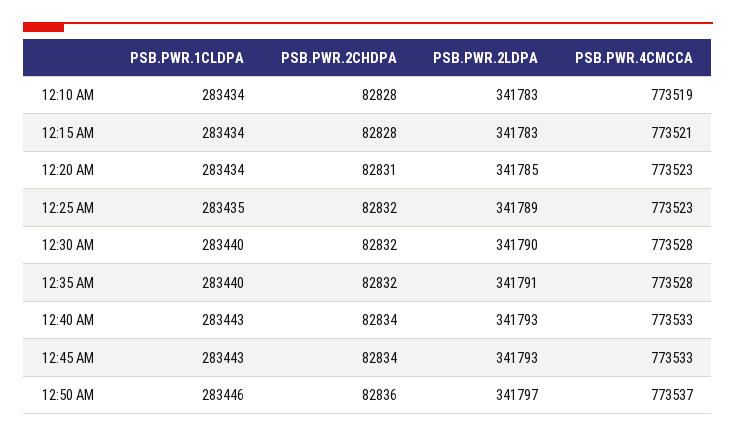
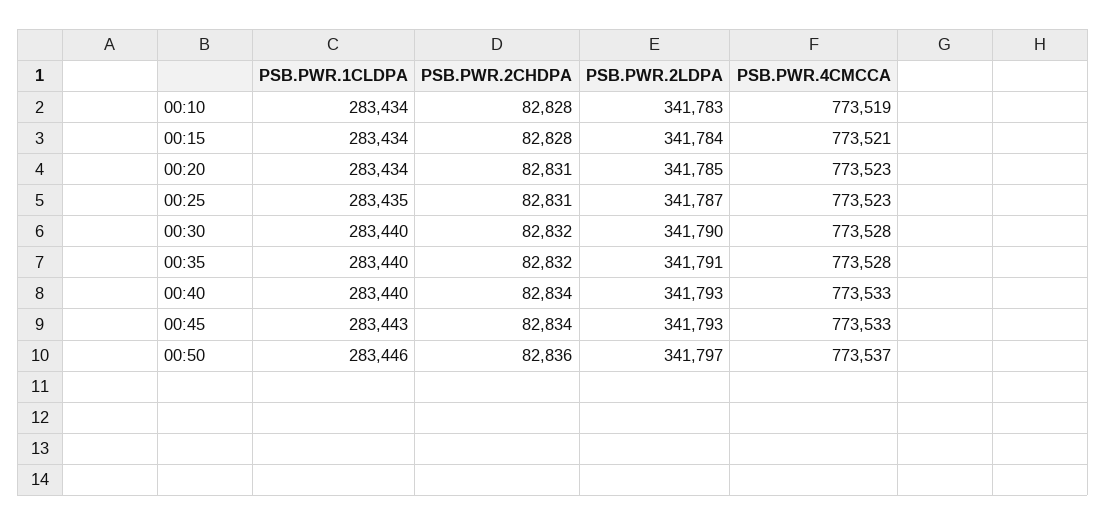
  {
    "PSB.PWR.1CLDPA": {
      "12:10 AM": 283434,
      "12:15 AM": 283434,
      "12:20 AM": 283434,
      "12:25 AM": 283435,
      "12:30 AM": 283440,
      "12:35 AM": 283440,
-     "12:40 AM": 283443,
+     "12:40 AM": 283440,
      "12:45 AM": 283443,
      "12:50 AM": 283446
    },
    "PSB.PWR.2CHDPA": {
      "12:10 AM": 82828,
      "12:15 AM": 82828,
      "12:20 AM": 82831,
-     "12:25 AM": 82832,
+     "12:25 AM": 82831,
      "12:30 AM": 82832,
      "12:35 AM": 82832,
      "12:40 AM": 82834,
      "12:45 AM": 82834,
      "12:50 AM": 82836
    },
    "PSB.PWR.2LDPA": {
      "12:10 AM": 341783,
-     "12:15 AM": 341783,
+     "12:15 AM": 341784,
      "12:20 AM": 341785,
-     "12:25 AM": 341789,
+     "12:25 AM": 341787,
      "12:30 AM": 341790,
      "12:35 AM": 341791,
      "12:40 AM": 341793,
      "12:45 AM": 341793,
      "12:50 AM": 341797
    },
    "PSB.PWR.4CMCCA": {
      "12:10 AM": 773519,
      "12:15 AM": 773521,
      "12:20 AM": 773523,
      "12:25 AM": 773523,
      "12:30 AM": 773528,
      "12:35 AM": 773528,
      "12:40 AM": 773533,
      "12:45 AM": 773533,
      "12:50 AM": 773537
    }
  }

